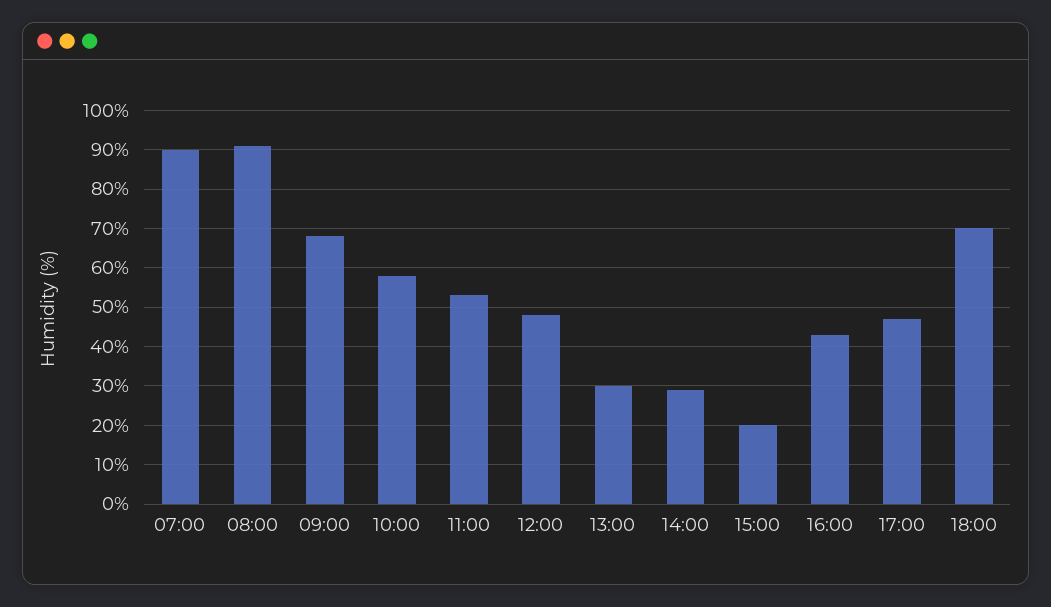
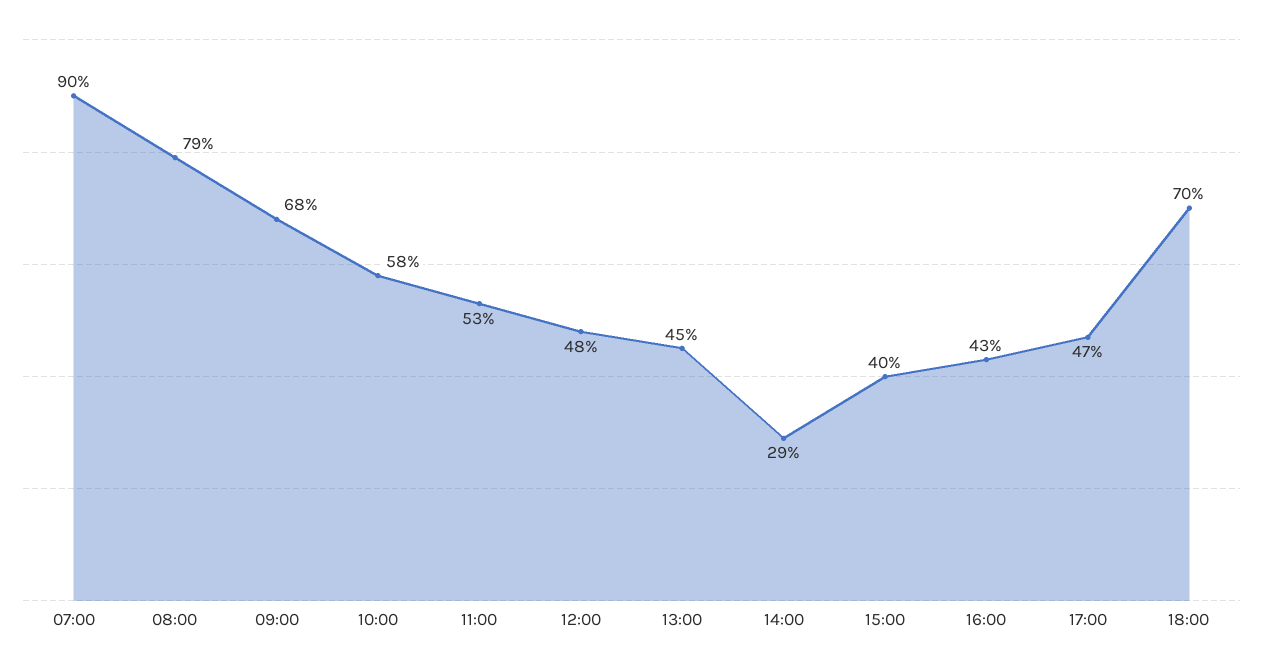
  {
    "07:00": 90,
-   "08:00": 90,
+   "08:00": 79,
    "09:00": 68,
    "10:00": 58,
    "11:00": 53,
    "12:00": 48,
-   "13:00": 30,
+   "13:00": 45,
    "14:00": 29,
-   "15:00": 20,
+   "15:00": 40,
    "16:00": 43,
    "17:00": 47,
    "18:00": 70
  }

